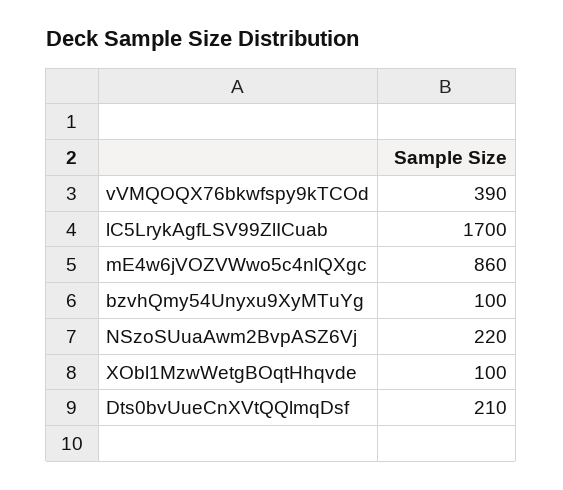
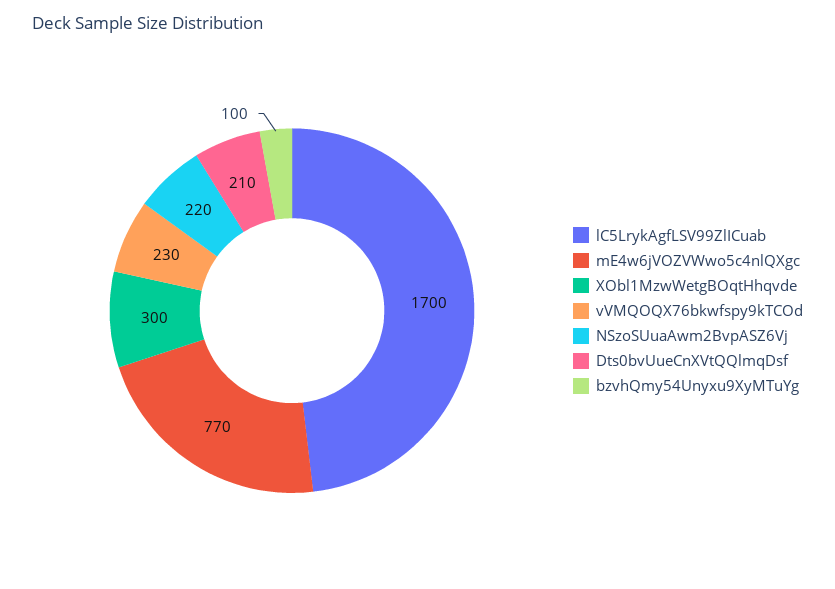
  {
-   "vVMQOQX76bkwfspy9kTCOd": 390,
+   "vVMQOQX76bkwfspy9kTCOd": 230,
    "lC5LrykAgfLSV99ZlICuab": 1700,
-   "mE4w6jVOZVWwo5c4nlQXgc": 860,
+   "mE4w6jVOZVWwo5c4nlQXgc": 770,
    "bzvhQmy54Unyxu9XyMTuYg": 100,
    "NSzoSUuaAwm2BvpASZ6Vj": 220,
-   "XObl1MzwWetgBOqtHhqvde": 100,
+   "XObl1MzwWetgBOqtHhqvde": 300,
    "Dts0bvUueCnXVtQQlmqDsf": 210
  }

